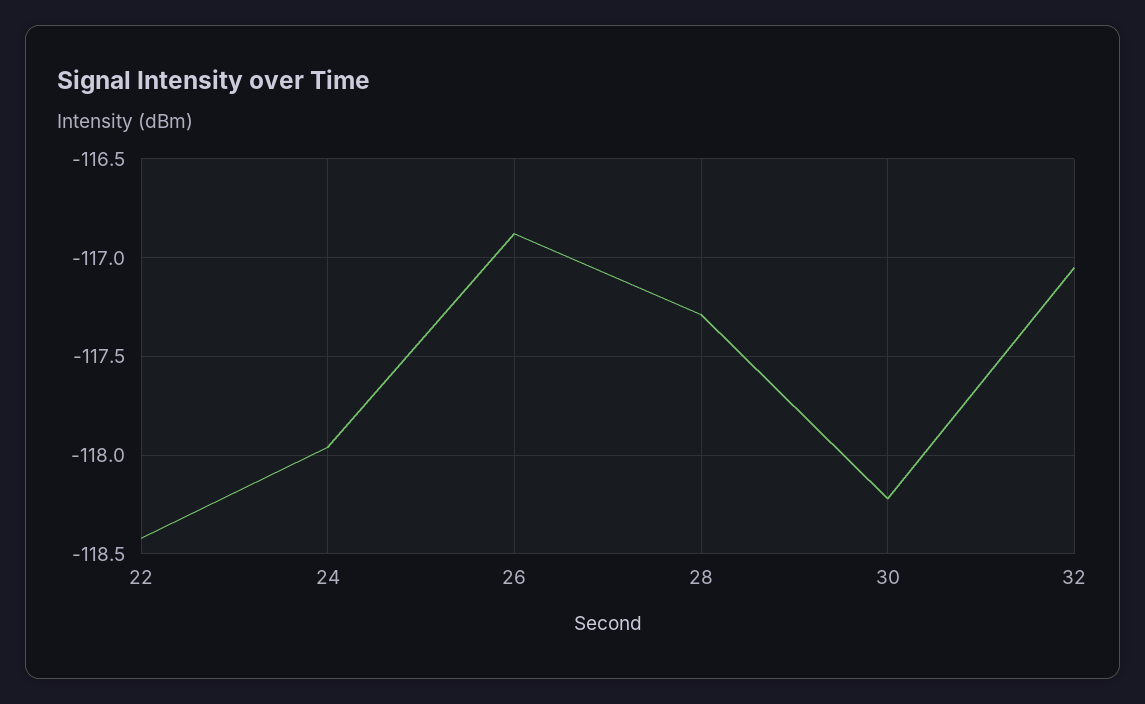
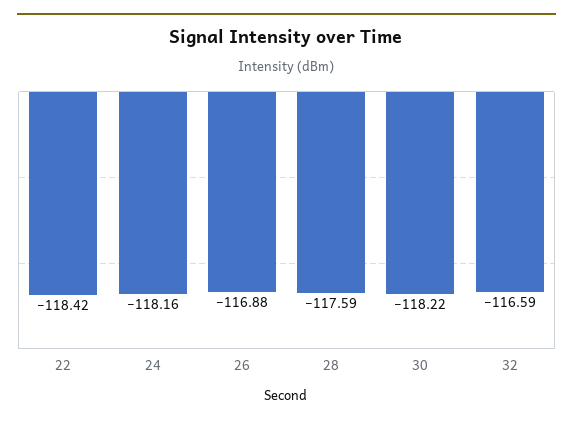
  {
    "22": -118.42,
-   "24": -117.95,
+   "24": -118.16,
    "26": -116.88,
-   "28": -117.3,
+   "28": -117.59,
    "30": -118.22,
-   "32": -117.05
+   "32": -116.59
  }

